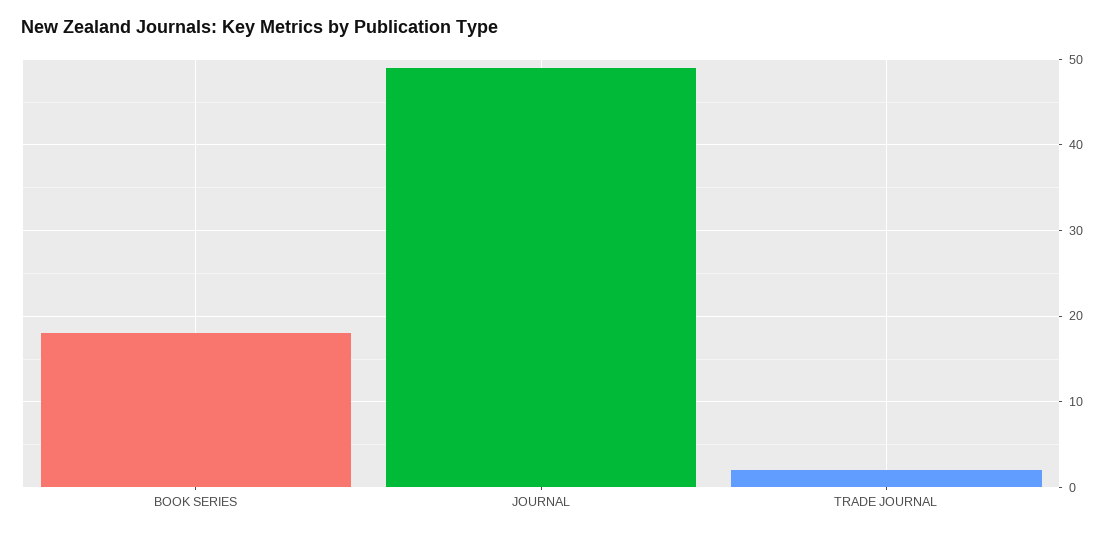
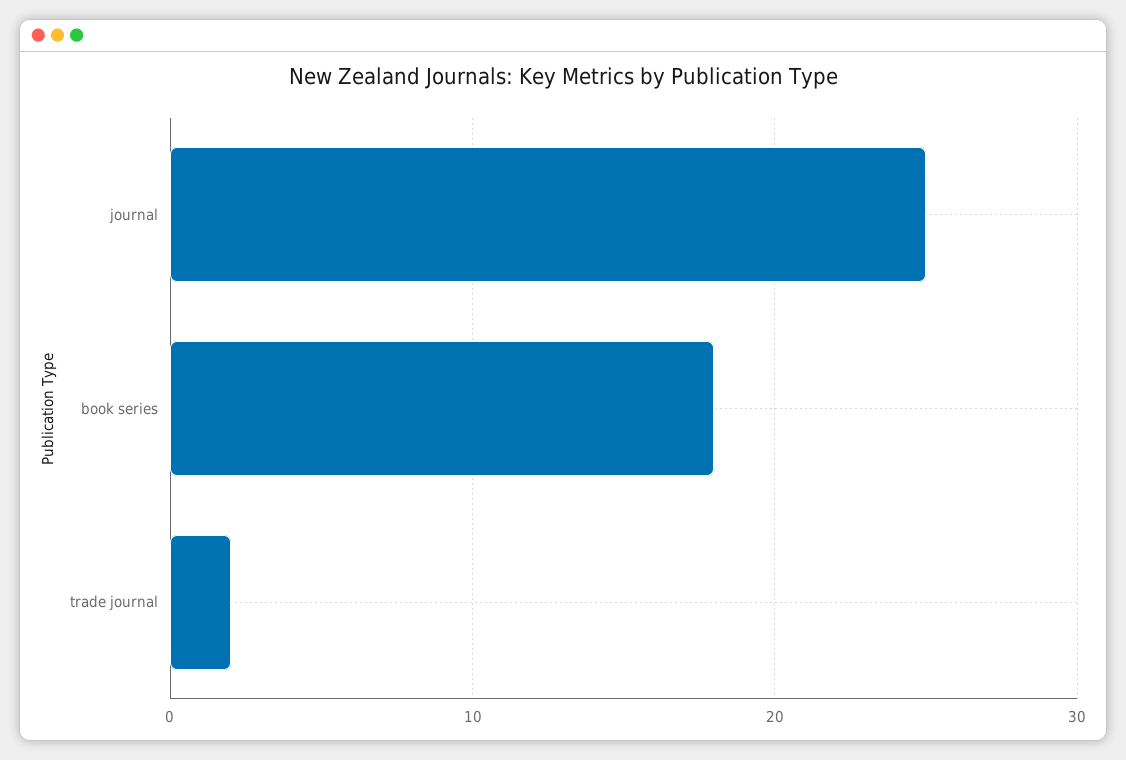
  {
    "BOOK SERIES": 18,
-   "JOURNAL": 49,
+   "JOURNAL": 25,
    "TRADE JOURNAL": 2
  }

